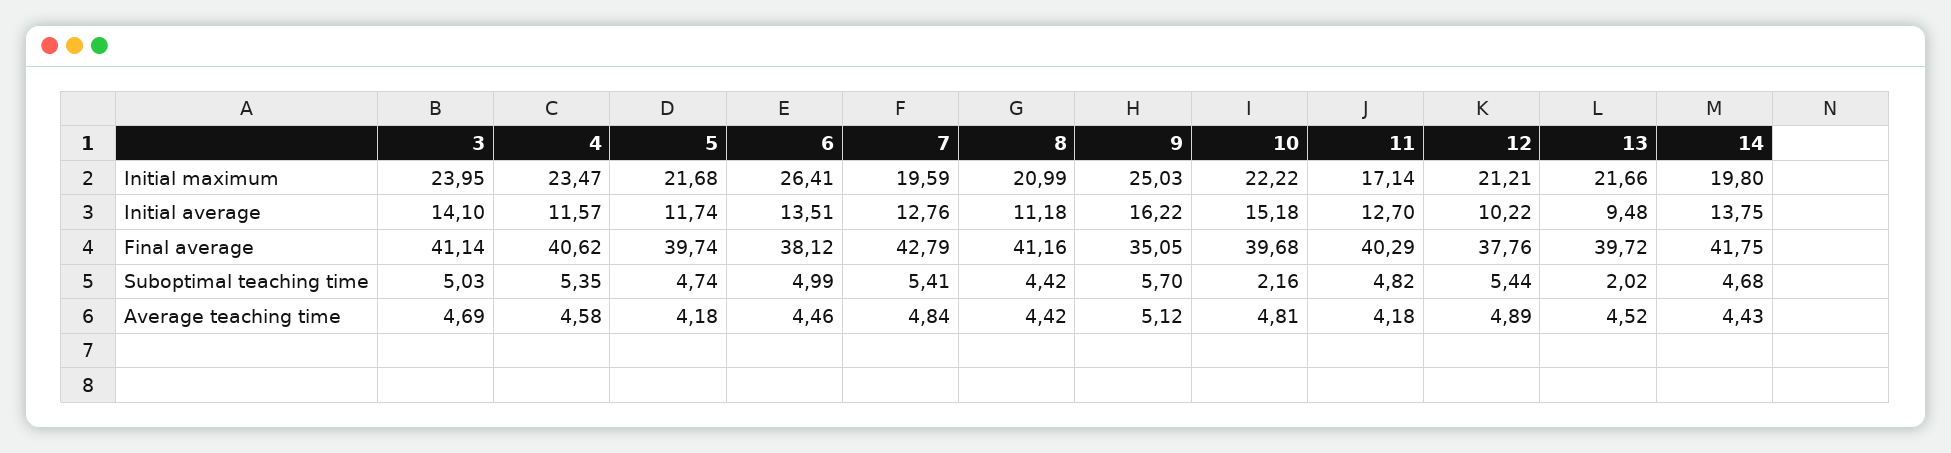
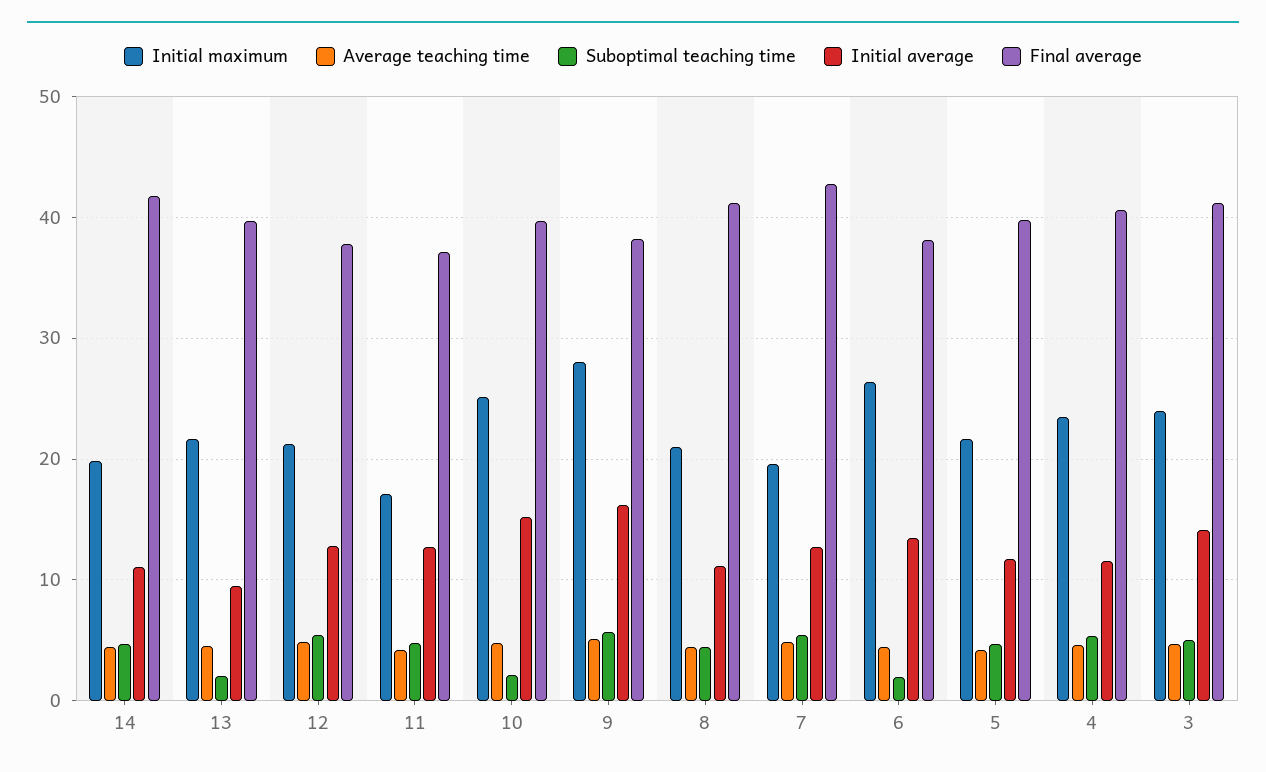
  {
    "Initial maximum": {
      "3": 23.95,
      "4": 23.47,
      "5": 21.68,
      "6": 26.41,
      "7": 19.59,
      "8": 20.99,
-     "9": 25.03,
+     "9": 28,
-     "10": 22.22,
+     "10": 25,
      "11": 17.14,
      "12": 21.21,
      "13": 21.66,
      "14": 19.8
    },
    "Initial average": {
      "3": 14.1,
      "4": 11.57,
      "5": 11.74,
      "6": 13.51,
      "7": 12.76,
      "8": 11.18,
      "9": 16.22,
      "10": 15.18,
      "11": 12.7,
-     "12": 10.22,
+     "12": 13,
      "13": 9.48,
-     "14": 13.75
+     "14": 11
    },
    "Final average": {
      "3": 41.14,
      "4": 40.62,
      "5": 39.74,
      "6": 38.12,
      "7": 42.79,
      "8": 41.16,
-     "9": 35.05,
+     "9": 38,
      "10": 39.68,
-     "11": 40.29,
+     "11": 37,
      "12": 37.76,
      "13": 39.72,
      "14": 41.75
    },
    "Suboptimal teaching time": {
      "3": 5.03,
      "4": 5.35,
      "5": 4.74,
-     "6": 4.99,
+     "6": 2,
      "7": 5.41,
      "8": 4.42,
      "9": 5.7,
      "10": 2.16,
      "11": 4.82,
      "12": 5.44,
      "13": 2.02,
      "14": 4.68
    },
    "Average teaching time": {
      "3": 4.69,
      "4": 4.58,
      "5": 4.18,
      "6": 4.46,
      "7": 4.84,
      "8": 4.42,
      "9": 5.12,
      "10": 4.81,
      "11": 4.18,
      "12": 4.89,
      "13": 4.52,
      "14": 4.43
    }
  }

